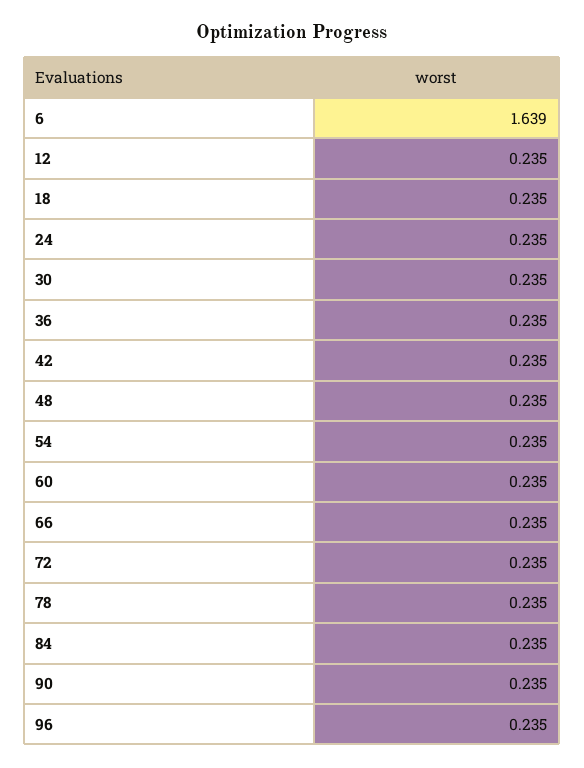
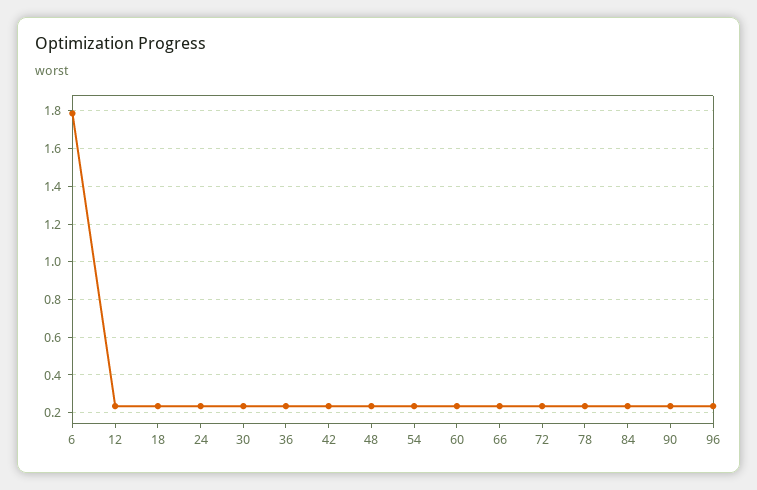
  {
-   "6": 1.639,
+   "6": 1.8,
    "12": 0.235,
    "18": 0.235,
    "24": 0.235,
    "30": 0.235,
    "36": 0.235,
    "42": 0.235,
    "48": 0.235,
    "54": 0.235,
    "60": 0.235,
    "66": 0.235,
    "72": 0.235,
    "78": 0.235,
    "84": 0.235,
    "90": 0.235,
    "96": 0.235
  }

